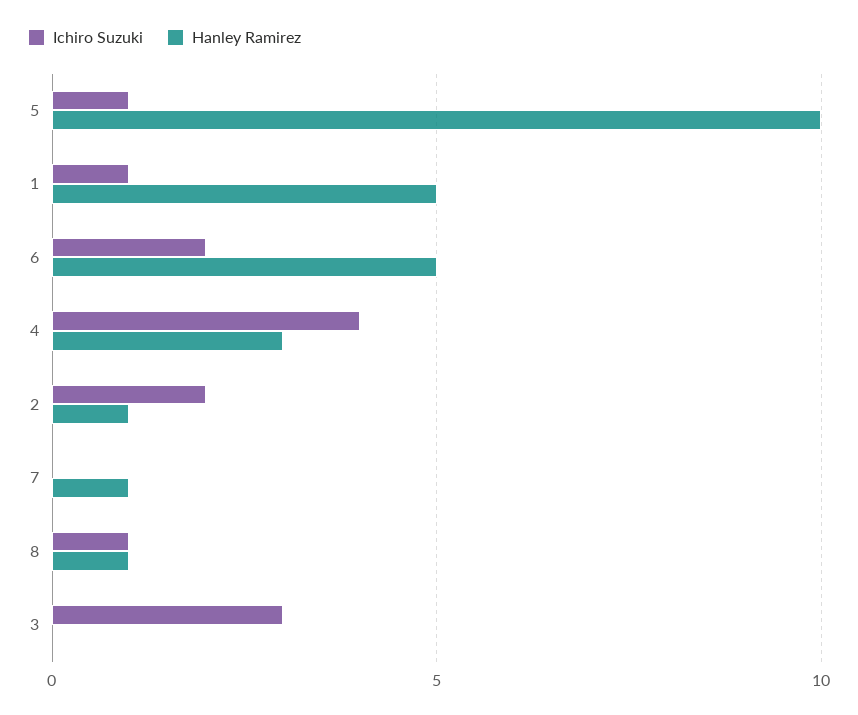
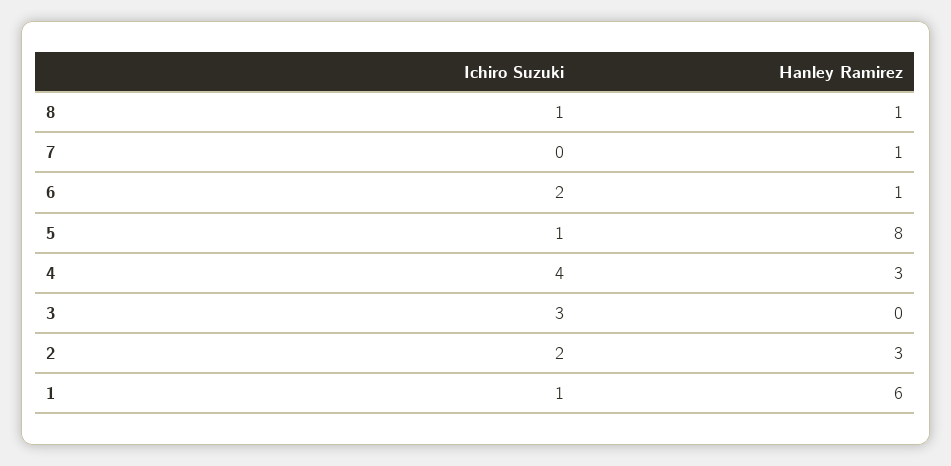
  {
    "Ichiro Suzuki": {
      "5": 1,
      "1": 1,
      "6": 2,
      "4": 4,
      "2": 2,
      "7": 0,
      "8": 1,
      "3": 3
    },
    "Hanley Ramirez": {
-     "5": 10,
+     "5": 8,
-     "1": 5,
+     "1": 6,
-     "6": 5,
+     "6": 1,
      "4": 3,
-     "2": 1,
+     "2": 3,
      "7": 1,
      "8": 1,
      "3": 0
    }
  }

